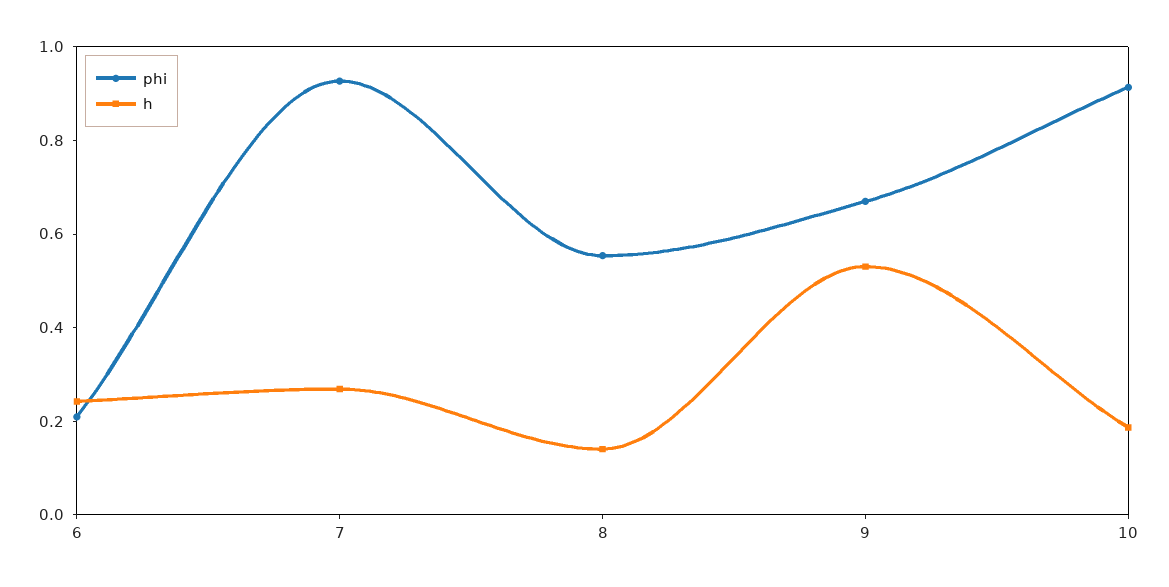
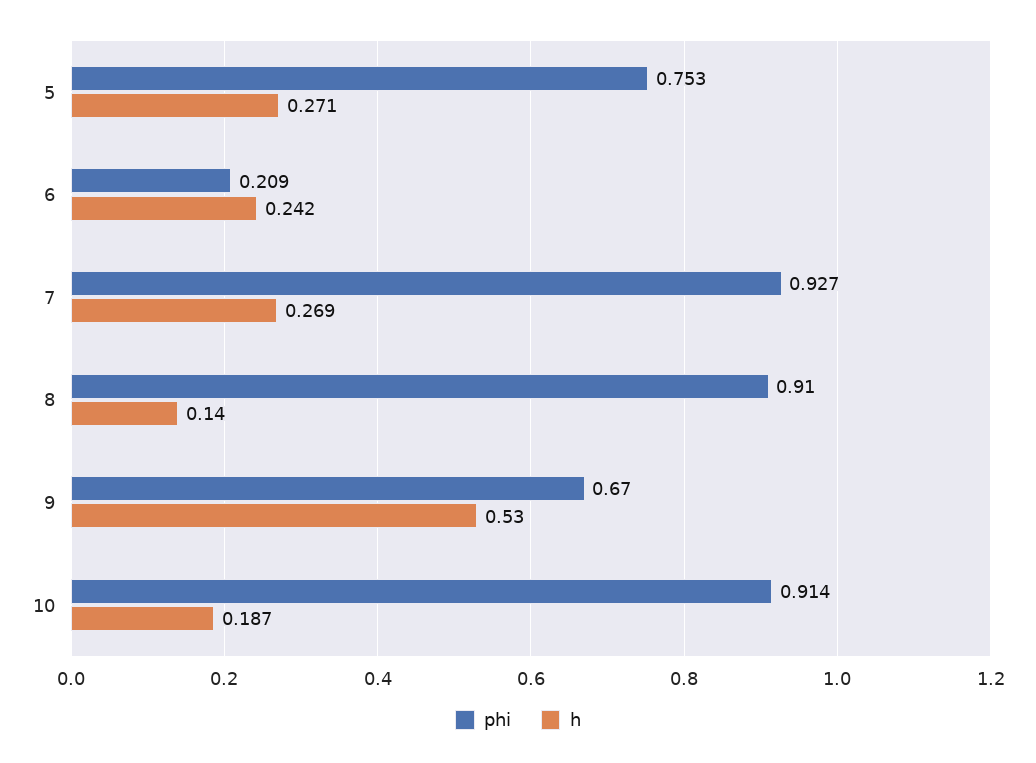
  {
    "phi": {
      "6": 0.209,
      "7": 0.927,
-     "8": 0.55,
+     "8": 0.91,
      "9": 0.67,
-     "10": 0.914
+     "10": 0.914,
+     "5": 0.753
    },
    "h": {
      "6": 0.242,
      "7": 0.269,
      "8": 0.14,
      "9": 0.53,
-     "10": 0.187
+     "10": 0.187,
+     "5": 0.271
    }
  }

